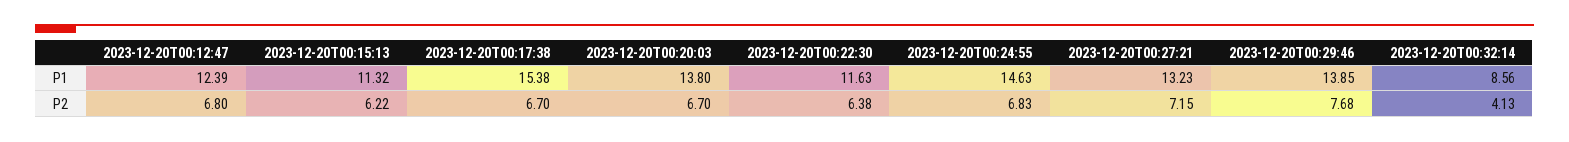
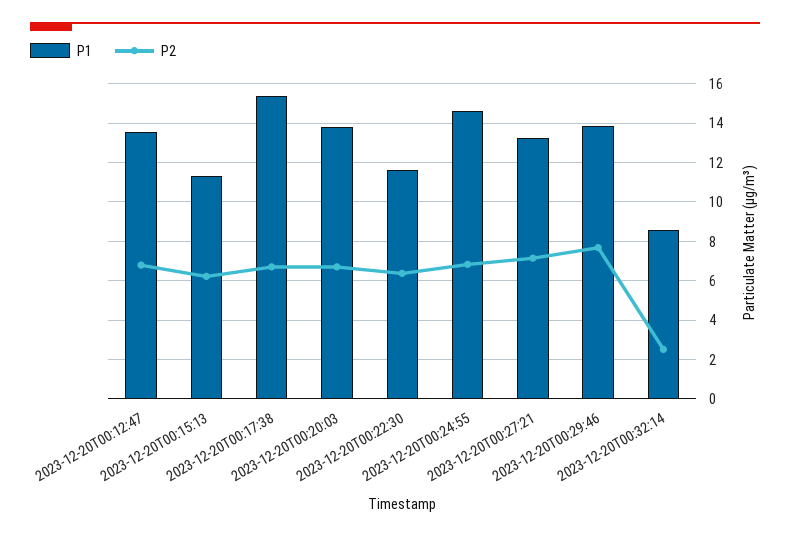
  {
    "P1": {
-     "2023-12-20T00:12:47": 12.39,
+     "2023-12-20T00:12:47": 13.5,
      "2023-12-20T00:15:13": 11.32,
      "2023-12-20T00:17:38": 15.38,
      "2023-12-20T00:20:03": 13.8,
      "2023-12-20T00:22:30": 11.63,
      "2023-12-20T00:24:55": 14.63,
      "2023-12-20T00:27:21": 13.23,
      "2023-12-20T00:29:46": 13.85,
      "2023-12-20T00:32:14": 8.56
    },
    "P2": {
      "2023-12-20T00:12:47": 6.8,
      "2023-12-20T00:15:13": 6.22,
      "2023-12-20T00:17:38": 6.7,
      "2023-12-20T00:20:03": 6.7,
      "2023-12-20T00:22:30": 6.38,
      "2023-12-20T00:24:55": 6.83,
      "2023-12-20T00:27:21": 7.15,
      "2023-12-20T00:29:46": 7.68,
-     "2023-12-20T00:32:14": 4.13
+     "2023-12-20T00:32:14": 2.5
    }
  }

